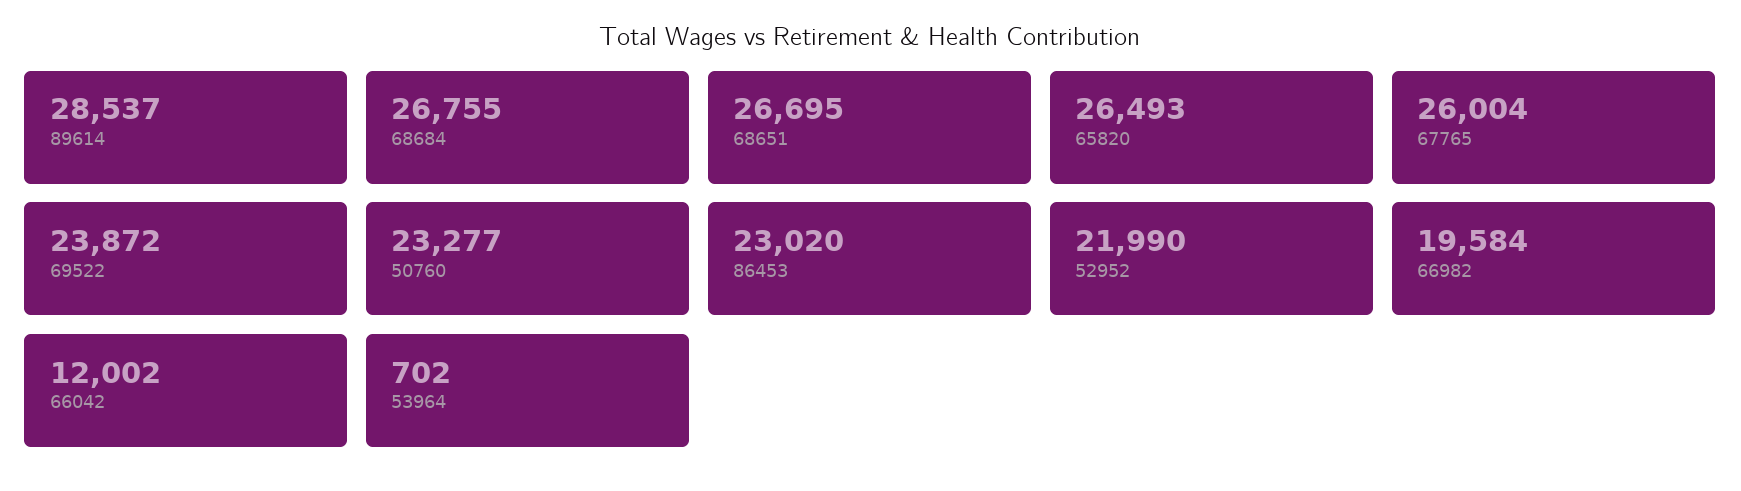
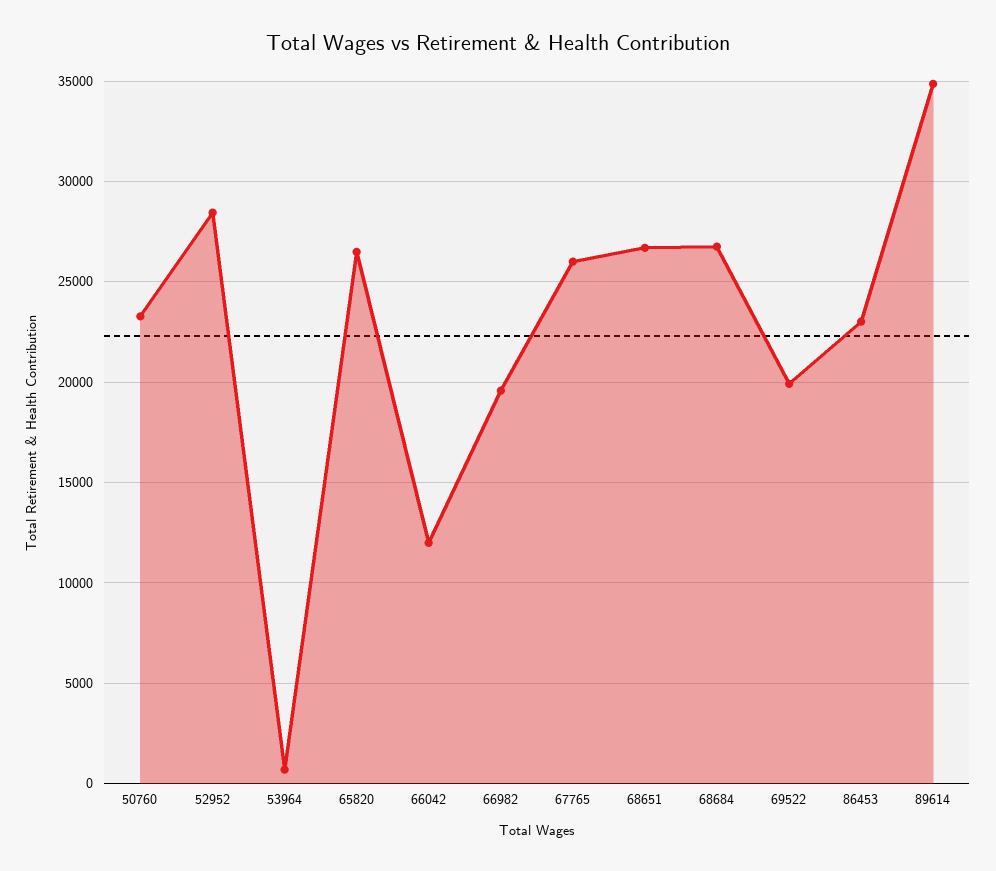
  {
-   "89614": 28537,
+   "89614": 35000,
    "68684": 26755,
    "68651": 26695,
    "65820": 26493,
    "67765": 26004,
-   "69522": 23872,
+   "69522": 20000,
    "50760": 23277,
    "86453": 23020,
-   "52952": 21990,
+   "52952": 28500,
    "66982": 19584,
    "66042": 12002,
    "53964": 702
  }

